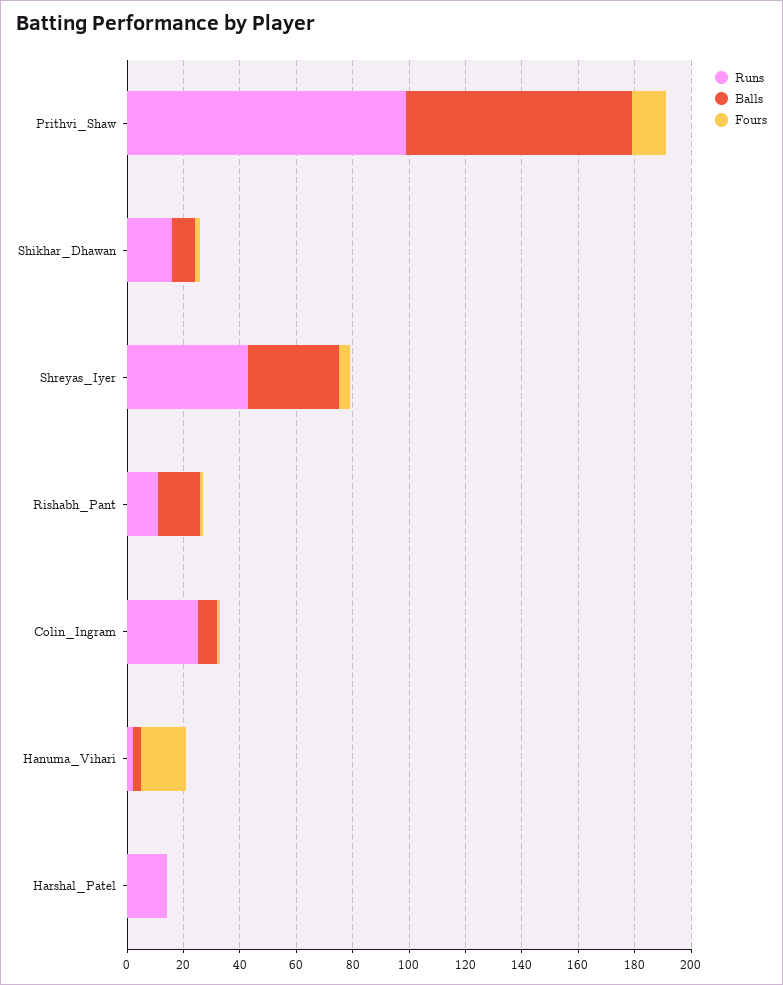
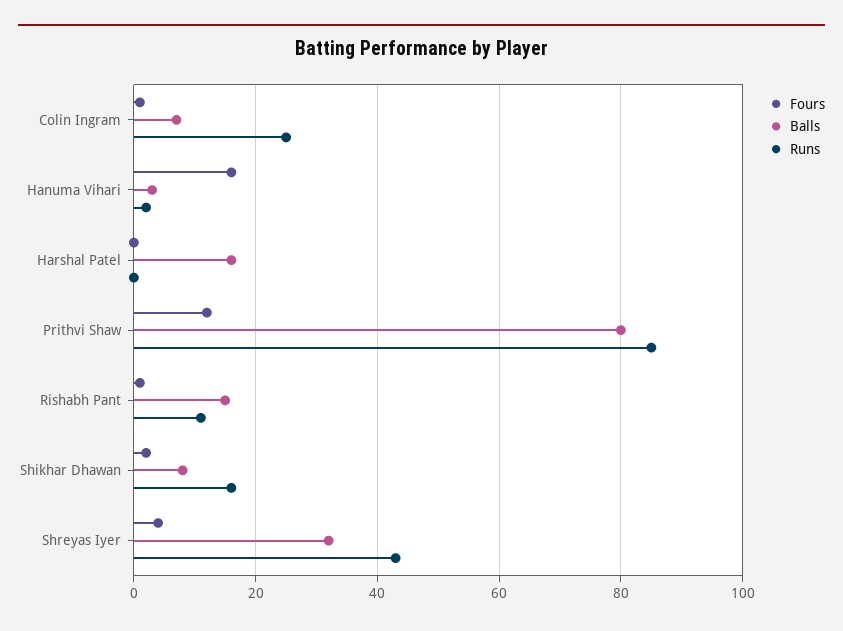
  {
    "Runs": {
-     "Prithvi_Shaw": 100,
+     "Prithvi_Shaw": 85,
      "Shikhar_Dhawan": 15,
      "Shreyas_Iyer": 45,
      "Rishabh_Pant": 10,
      "Colin_Ingram": 25,
      "Hanuma_Vihari": 0,
-     "Harshal_Patel": 15
+     "Harshal_Patel": 0
    },
    "Balls": {
      "Prithvi_Shaw": 80,
      "Shikhar_Dhawan": 10,
      "Shreyas_Iyer": 30,
      "Rishabh_Pant": 15,
      "Colin_Ingram": 5,
      "Hanuma_Vihari": 5,
-     "Harshal_Patel": 0
+     "Harshal_Patel": 15
    },
    "Fours": {
      "Prithvi_Shaw": 10,
      "Shikhar_Dhawan": 0,
      "Shreyas_Iyer": 5,
      "Rishabh_Pant": 0,
      "Colin_Ingram": 0,
      "Hanuma_Vihari": 15,
      "Harshal_Patel": 0
    }
  }

